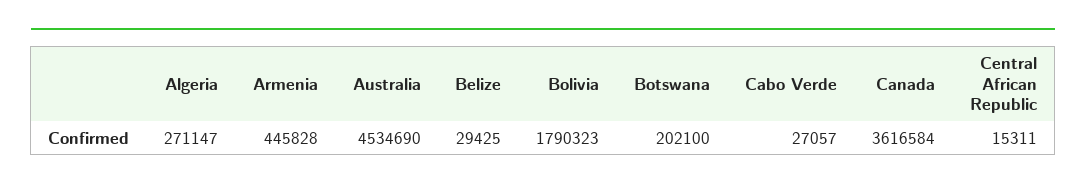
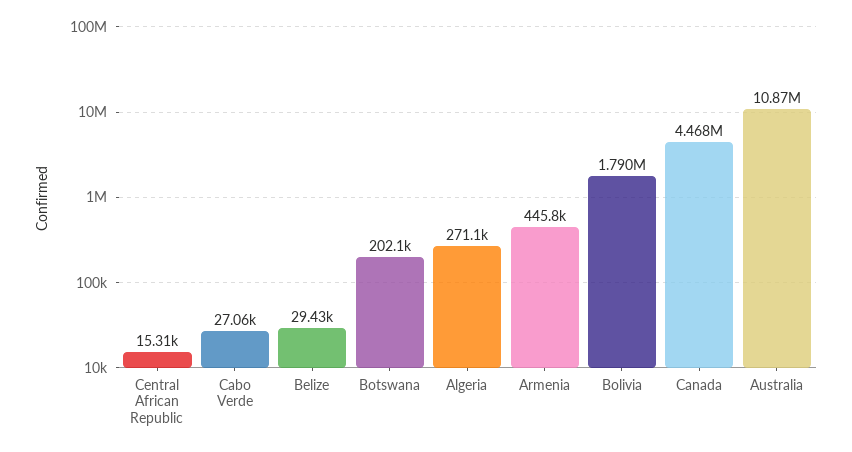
  {
    "Algeria": 271147,
    "Armenia": 445828,
-   "Australia": 4534690,
+   "Australia": 10870000,
    "Belize": 29425,
    "Bolivia": 1790323,
    "Botswana": 202100,
    "Cabo Verde": 27057,
-   "Canada": 3616584,
+   "Canada": 4468000,
    "Central African Republic": 15311
  }

